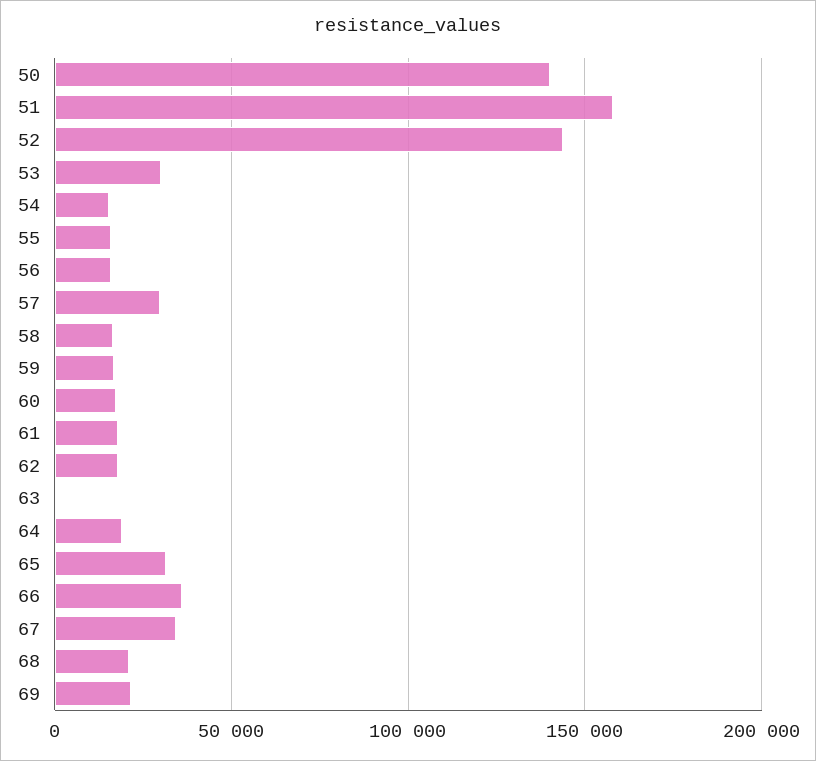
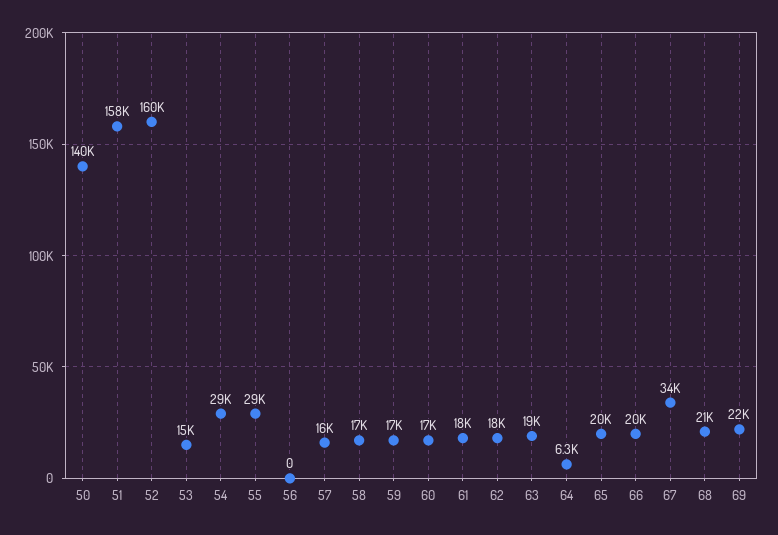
  {
    "50": 140000,
    "51": 158000,
-   "52": 145000,
+   "52": 160000,
-   "53": 30000,
+   "53": 15000,
-   "54": 15000,
+   "54": 29000,
-   "55": 15000,
+   "55": 29000,
-   "56": 15000,
+   "56": 0,
-   "57": 30000,
+   "57": 16000,
    "58": 17000,
    "59": 17000,
    "60": 17000,
    "61": 18000,
    "62": 18000,
-   "63": 0,
+   "63": 19000,
-   "64": 20000,
+   "64": 6300,
-   "65": 30000,
+   "65": 20000,
-   "66": 35000,
+   "66": 20000,
    "67": 34000,
    "68": 21000,
    "69": 22000
  }

